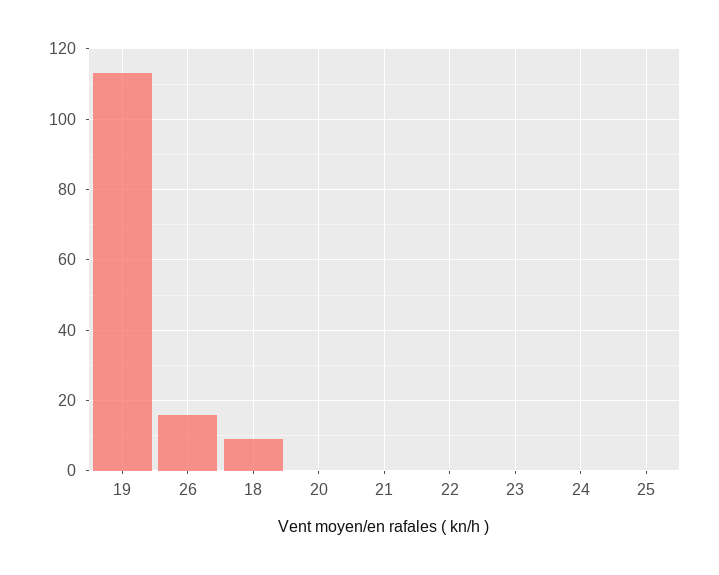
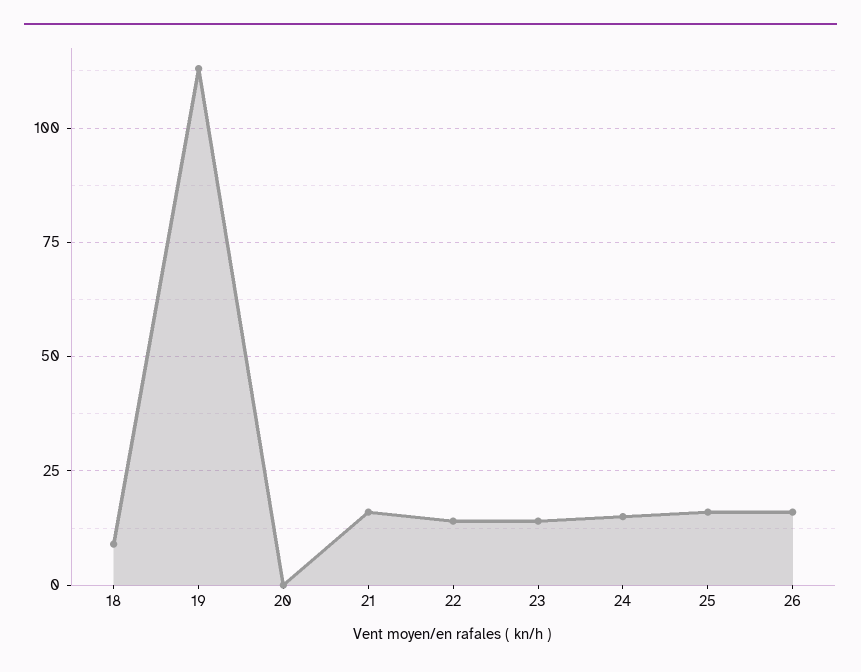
  {
    "19": 115,
    "26": 15,
    "18": 10,
    "20": 0,
-   "21": 0,
+   "21": 15,
-   "22": 0,
+   "22": 15,
-   "23": 0,
+   "23": 15,
-   "24": 0,
+   "24": 15,
-   "25": 0
+   "25": 15
  }

